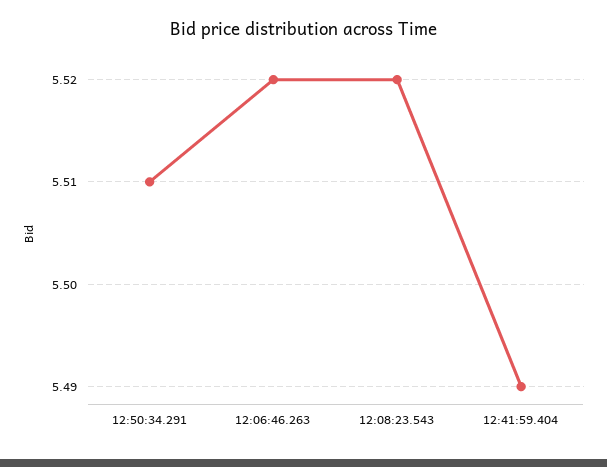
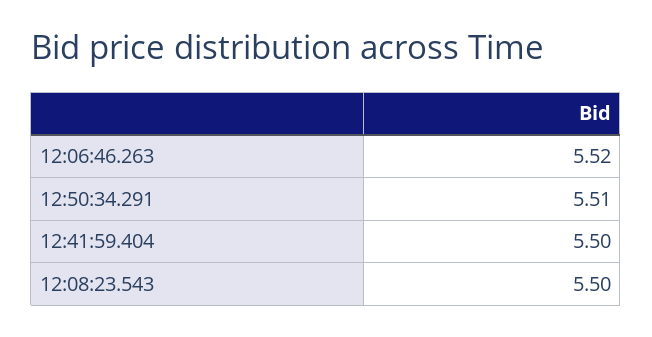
  {
    "12:50:34.291": 5.51,
    "12:06:46.263": 5.52,
-   "12:08:23.543": 5.52,
+   "12:08:23.543": 5.5,
-   "12:41:59.404": 5.49
+   "12:41:59.404": 5.5
  }

